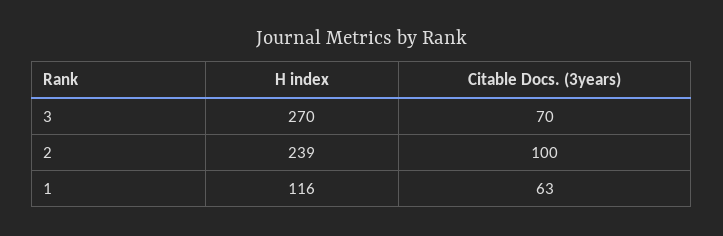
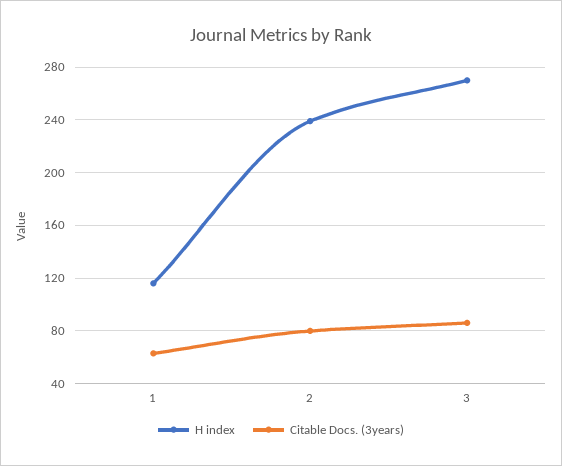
  {
    "H index": {
      "3": 270,
      "2": 239,
      "1": 116
    },
    "Citable Docs. (3years)": {
-     "3": 70,
+     "3": 85,
-     "2": 100,
+     "2": 80,
      "1": 63
    }
  }

